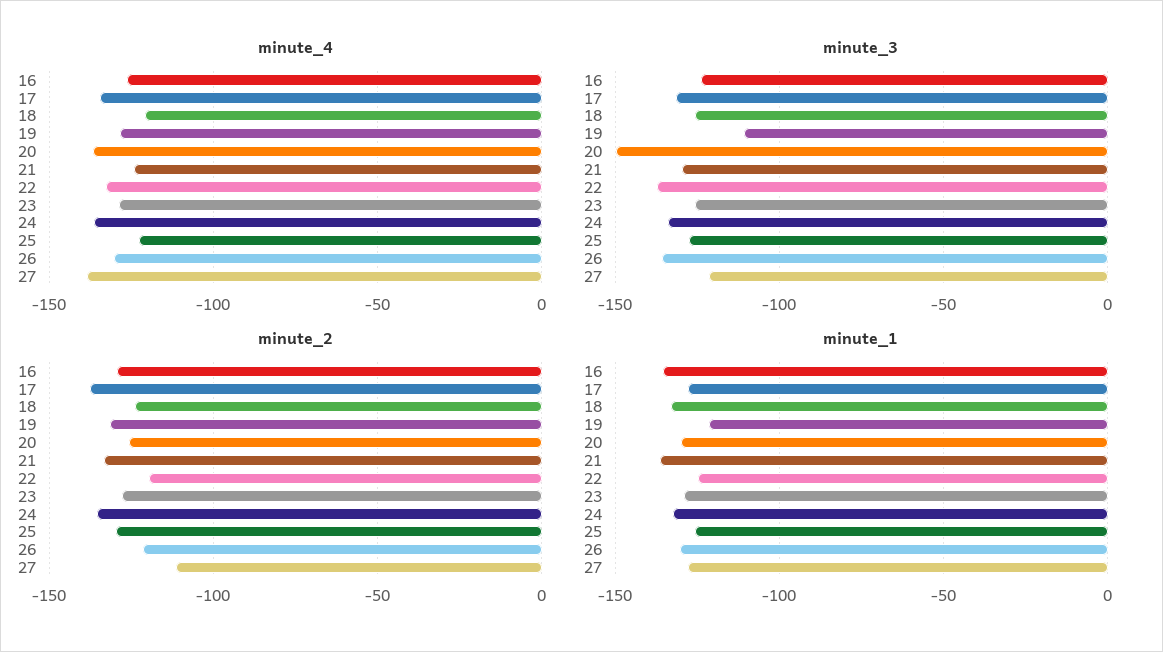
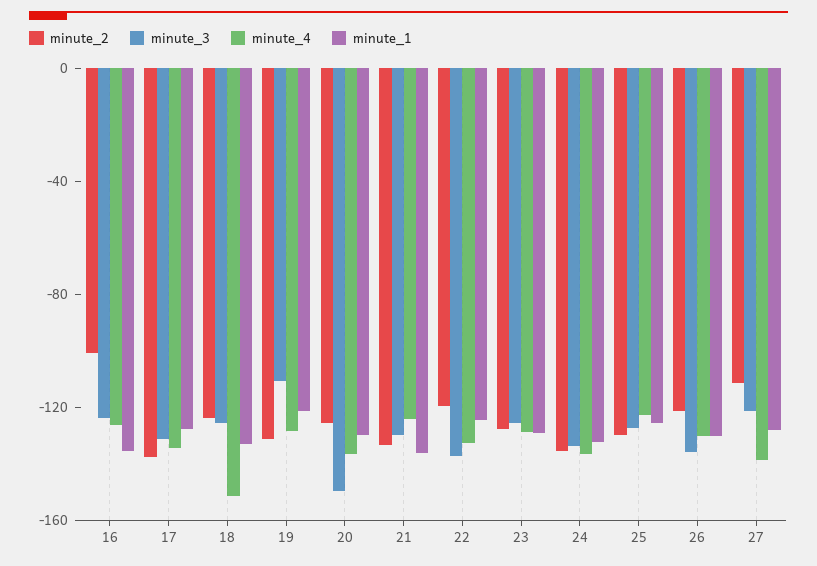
  {
    "minute_4": {
      "16": -125,
      "17": -135,
-     "18": -120,
+     "18": -150,
      "19": -130,
      "20": -135,
      "21": -125,
      "22": -135,
      "23": -130,
      "24": -135,
      "25": -125,
      "26": -130,
      "27": -140
    },
    "minute_3": {
      "16": -125,
      "17": -130,
      "18": -125,
      "19": -110,
      "20": -150,
      "21": -130,
      "22": -135,
      "23": -125,
      "24": -135,
      "25": -125,
      "26": -135,
      "27": -120
    },
    "minute_2": {
-     "16": -130,
+     "16": -100,
      "17": -140,
      "18": -125,
      "19": -130,
      "20": -125,
      "21": -135,
      "22": -120,
      "23": -130,
      "24": -135,
      "25": -130,
      "26": -120,
      "27": -110
    },
    "minute_1": {
      "16": -135,
      "17": -130,
      "18": -135,
      "19": -120,
      "20": -130,
      "21": -135,
      "22": -125,
      "23": -130,
      "24": -130,
      "25": -125,
      "26": -130,
      "27": -130
    }
  }

